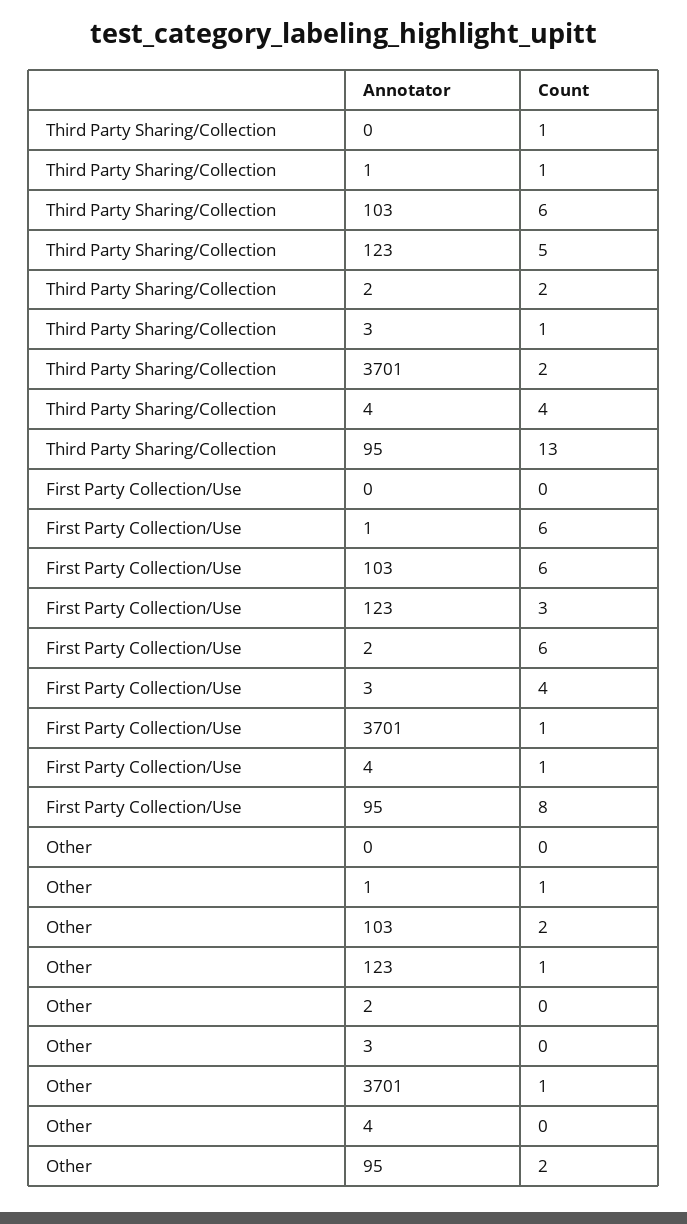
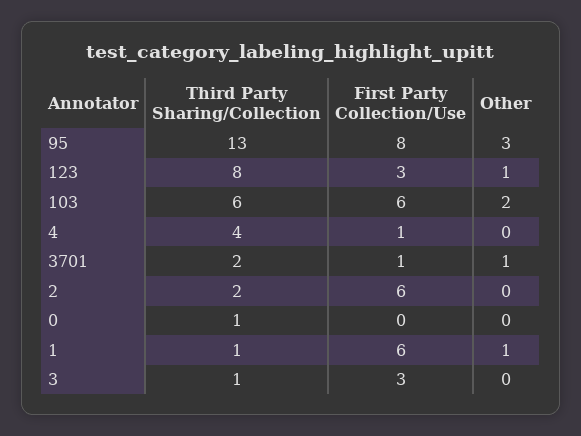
  {
    "Third Party Sharing/Collection": {
      "0": 1,
      "1": 1,
      "103": 6,
-     "123": 5,
+     "123": 8,
      "2": 2,
      "3": 1,
      "3701": 2,
      "4": 4,
      "95": 13
    },
    "First Party Collection/Use": {
      "0": 0,
      "1": 6,
      "103": 6,
      "123": 3,
      "2": 6,
-     "3": 4,
+     "3": 3,
      "3701": 1,
      "4": 1,
      "95": 8
    },
    "Other": {
      "0": 0,
      "1": 1,
      "103": 2,
      "123": 1,
      "2": 0,
      "3": 0,
      "3701": 1,
      "4": 0,
-     "95": 2
+     "95": 3
    }
  }

